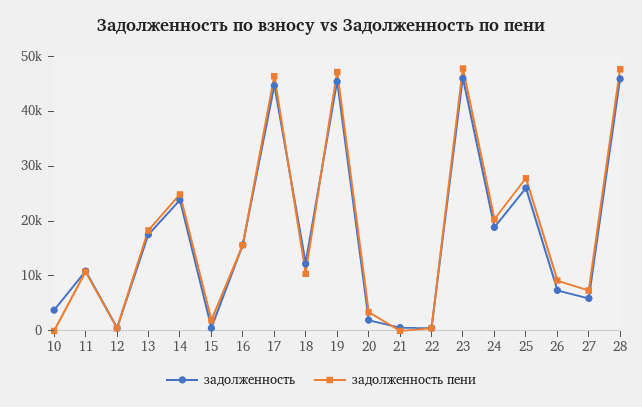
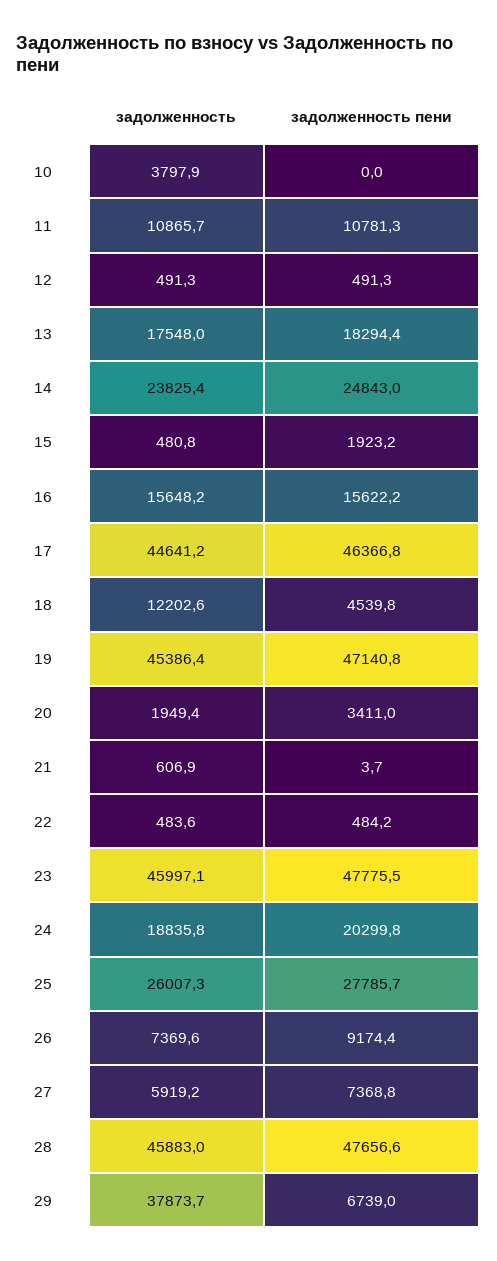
  {
    "задолженность": {
      "10": 3797.9,
      "11": 10865.7,
      "12": 491.3,
      "13": 17548,
      "14": 23825.4,
      "15": 480.8,
      "16": 15648.2,
      "17": 44641.2,
      "18": 12202.6,
      "19": 45386.4,
      "20": 1949.4,
      "21": 606.9,
      "22": 483.6,
      "23": 45997.1,
      "24": 18835.8,
      "25": 26007.3,
      "26": 7369.6,
      "27": 5919.2,
-     "28": 45883
+     "28": 45883,
+     "29": 37873.7
    },
    "задолженность пени": {
      "10": 0,
      "11": 10781.3,
      "12": 491.3,
      "13": 18294.4,
      "14": 24843,
      "15": 1923.2,
      "16": 15622.2,
      "17": 46366.8,
-     "18": 10000,
+     "18": 4539.8,
      "19": 47140.8,
      "20": 3411,
      "21": 3.7,
      "22": 484.2,
      "23": 47775.5,
      "24": 20299.8,
      "25": 27785.7,
      "26": 9174.4,
      "27": 7368.8,
-     "28": 47656.6
+     "28": 47656.6,
+     "29": 6739
    }
  }

